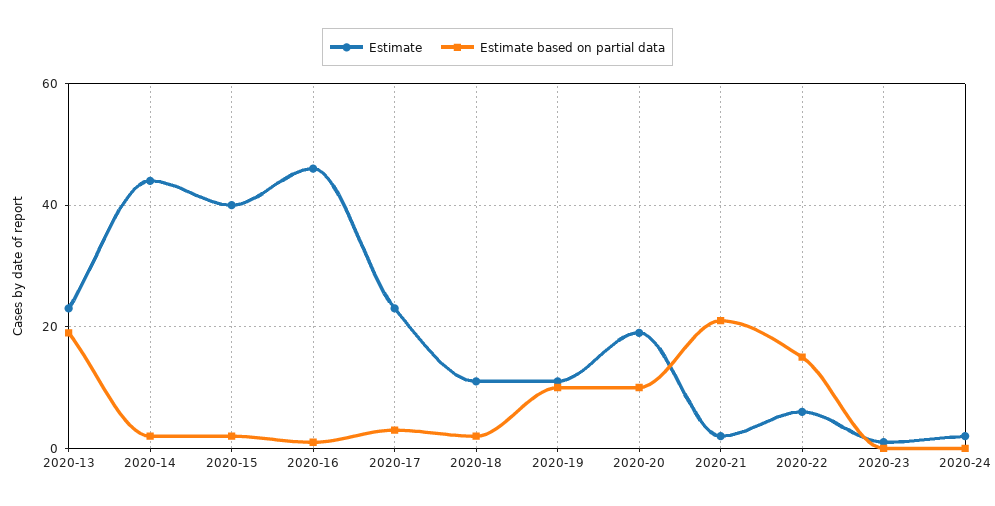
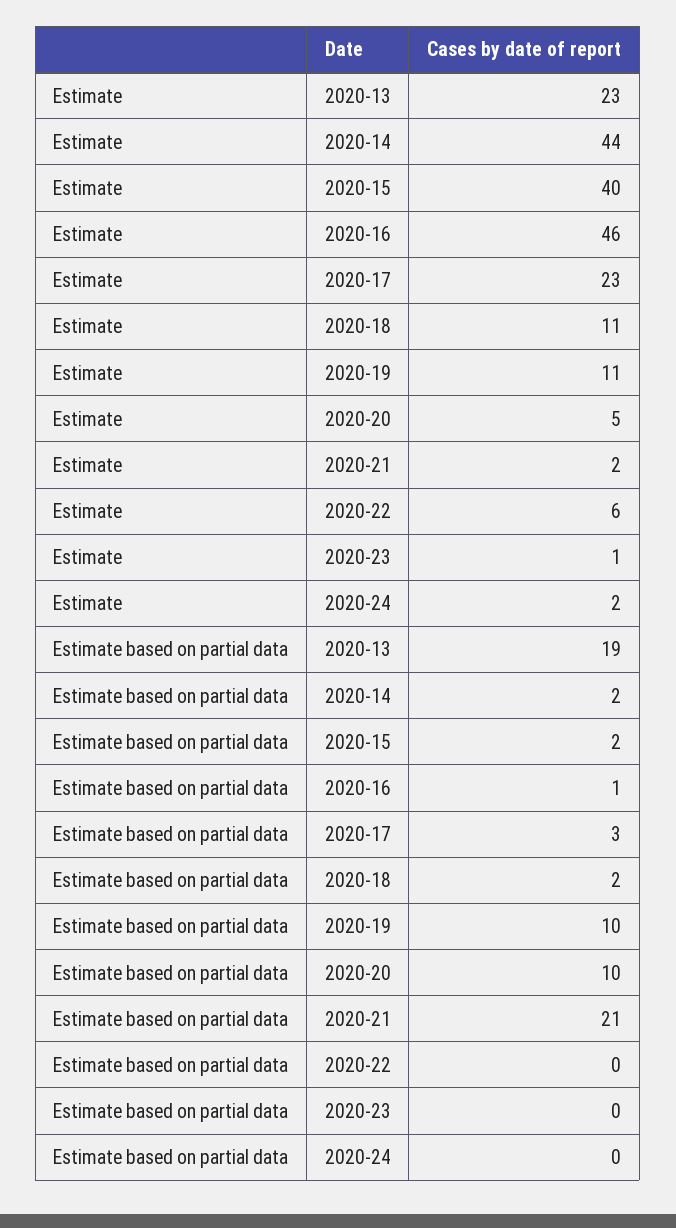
  {
    "Estimate": {
      "2020-13": 23,
      "2020-14": 44,
      "2020-15": 40,
      "2020-16": 46,
      "2020-17": 23,
      "2020-18": 11,
      "2020-19": 11,
-     "2020-20": 20,
+     "2020-20": 5,
      "2020-21": 2,
      "2020-22": 6,
      "2020-23": 1,
      "2020-24": 2
    },
    "Estimate based on partial data": {
      "2020-13": 19,
      "2020-14": 2,
      "2020-15": 2,
      "2020-16": 1,
      "2020-17": 3,
      "2020-18": 2,
      "2020-19": 10,
      "2020-20": 10,
      "2020-21": 21,
-     "2020-22": 15,
+     "2020-22": 0,
      "2020-23": 0,
      "2020-24": 0
    }
  }

